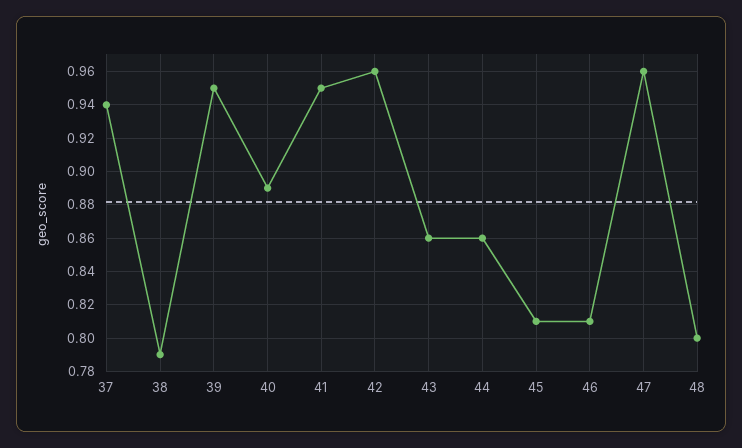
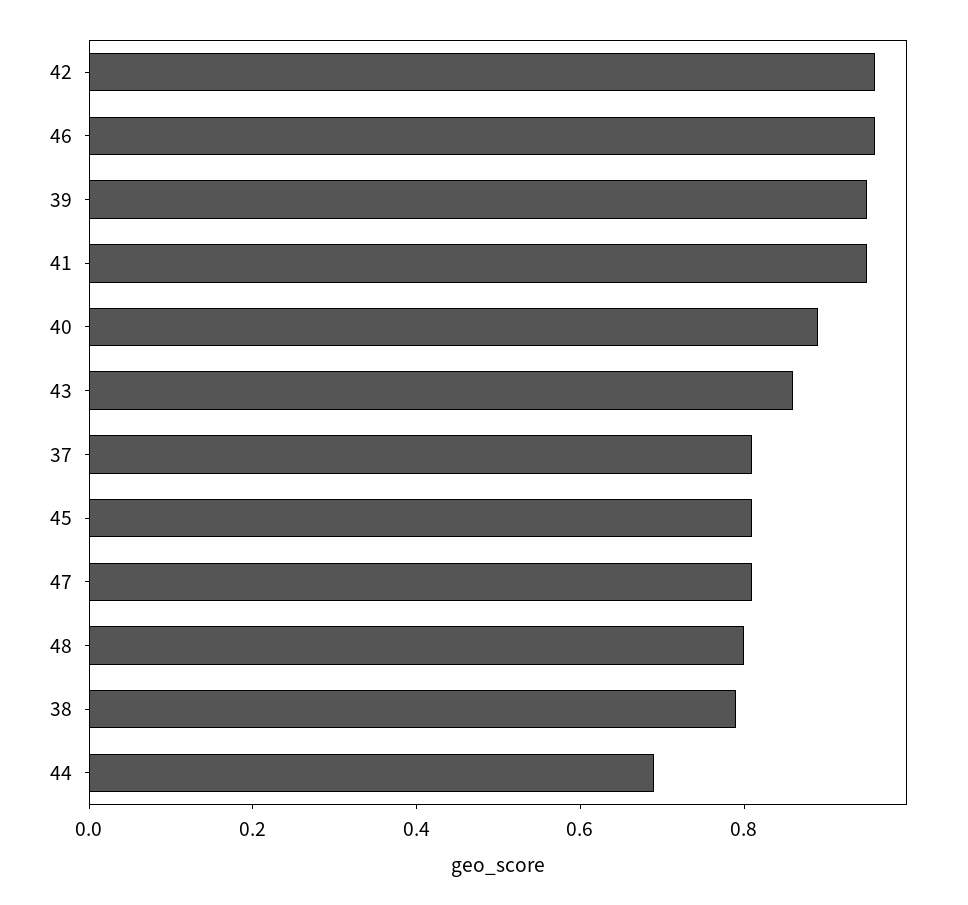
  {
-   "37": 0.94,
+   "37": 0.8,
    "38": 0.79,
    "39": 0.95,
    "40": 0.89,
    "41": 0.95,
    "42": 0.96,
    "43": 0.86,
-   "44": 0.86,
+   "44": 0.7,
    "45": 0.81,
-   "46": 0.81,
+   "46": 0.95,
-   "47": 0.96,
+   "47": 0.8,
    "48": 0.8
  }

